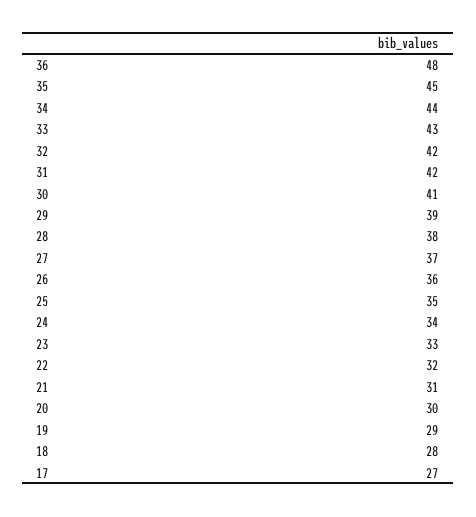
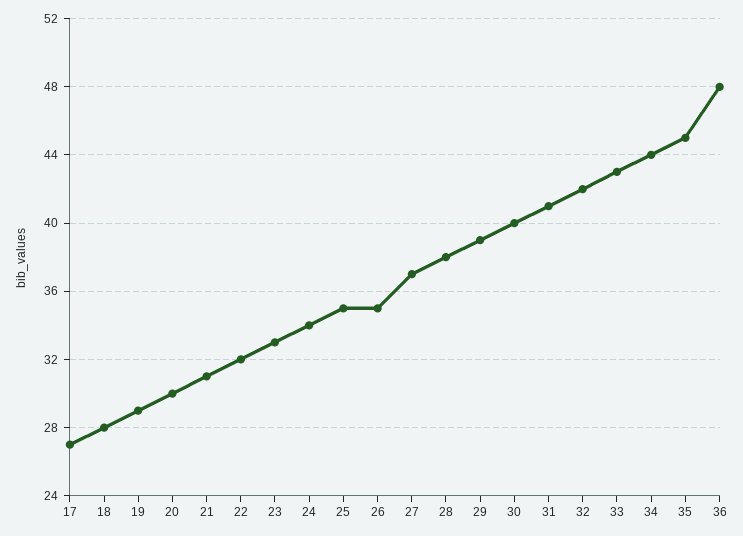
  {
    "36": 48,
    "35": 45,
    "34": 44,
    "33": 43,
    "32": 42,
-   "31": 42,
+   "31": 41,
-   "30": 41,
+   "30": 40,
    "29": 39,
    "28": 38,
    "27": 37,
-   "26": 36,
+   "26": 35,
    "25": 35,
    "24": 34,
    "23": 33,
    "22": 32,
    "21": 31,
    "20": 30,
    "19": 29,
    "18": 28,
    "17": 27
  }

